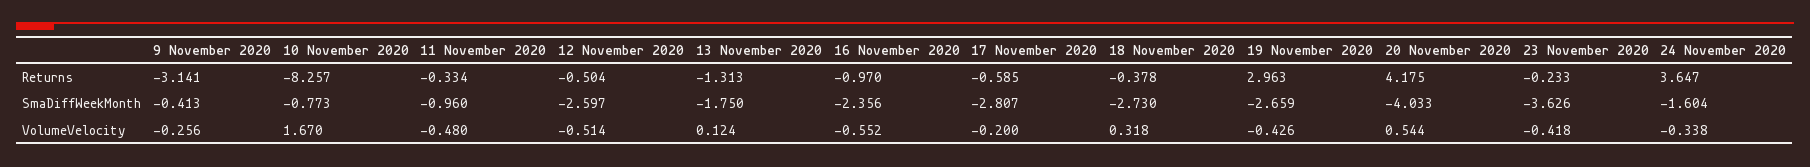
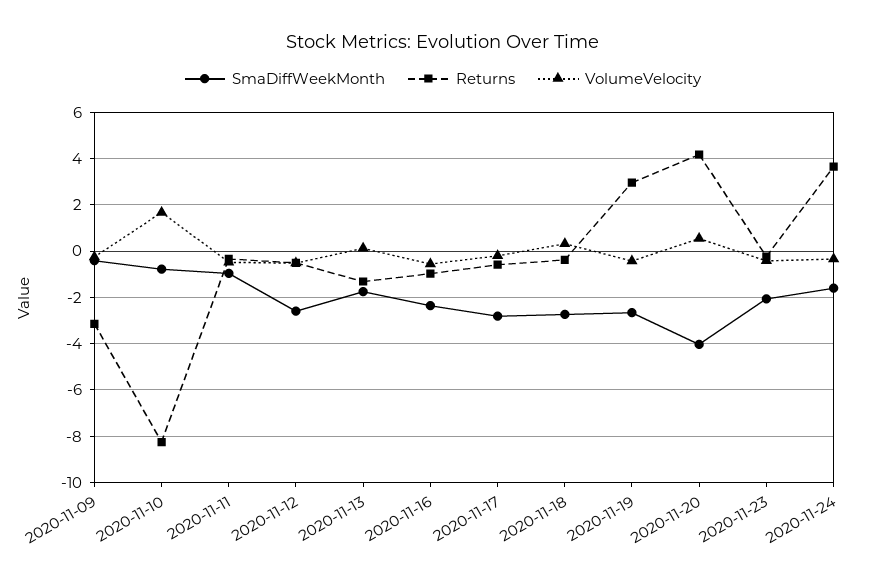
  {
    "Returns": {
      "9 November 2020": -3.141,
      "10 November 2020": -8.257,
      "11 November 2020": -0.334,
      "12 November 2020": -0.504,
      "13 November 2020": -1.313,
      "16 November 2020": -0.97,
      "17 November 2020": -0.585,
      "18 November 2020": -0.378,
      "19 November 2020": 2.963,
      "20 November 2020": 4.175,
      "23 November 2020": -0.233,
      "24 November 2020": 3.647
    },
    "SmaDiffWeekMonth": {
      "9 November 2020": -0.413,
      "10 November 2020": -0.773,
      "11 November 2020": -0.96,
      "12 November 2020": -2.597,
      "13 November 2020": -1.75,
      "16 November 2020": -2.356,
      "17 November 2020": -2.807,
      "18 November 2020": -2.73,
      "19 November 2020": -2.659,
      "20 November 2020": -4.033,
-     "23 November 2020": -3.626,
+     "23 November 2020": -2,
      "24 November 2020": -1.604
    },
    "VolumeVelocity": {
      "9 November 2020": -0.256,
      "10 November 2020": 1.67,
      "11 November 2020": -0.48,
      "12 November 2020": -0.514,
      "13 November 2020": 0.124,
      "16 November 2020": -0.552,
      "17 November 2020": -0.2,
      "18 November 2020": 0.318,
      "19 November 2020": -0.426,
      "20 November 2020": 0.544,
      "23 November 2020": -0.418,
      "24 November 2020": -0.338
    }
  }

